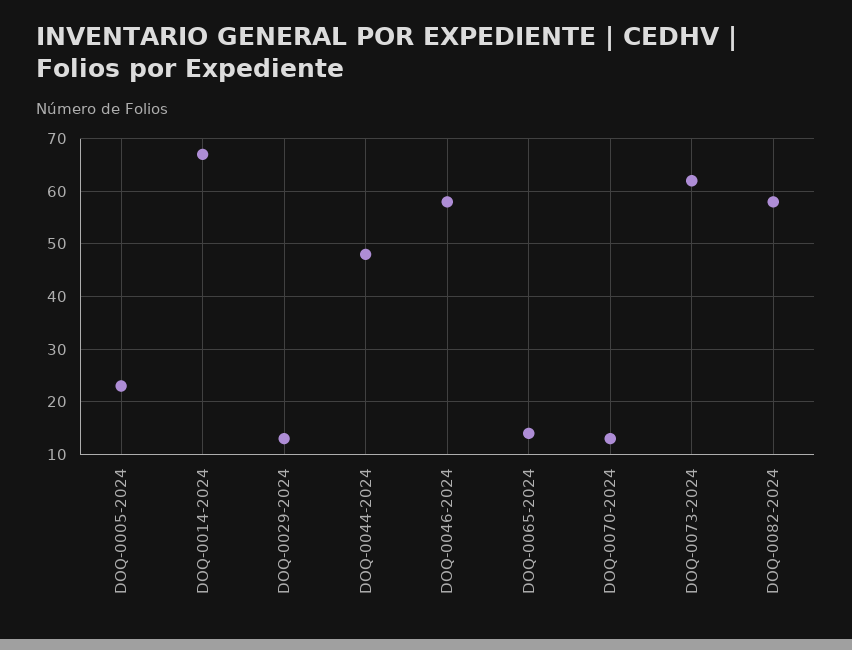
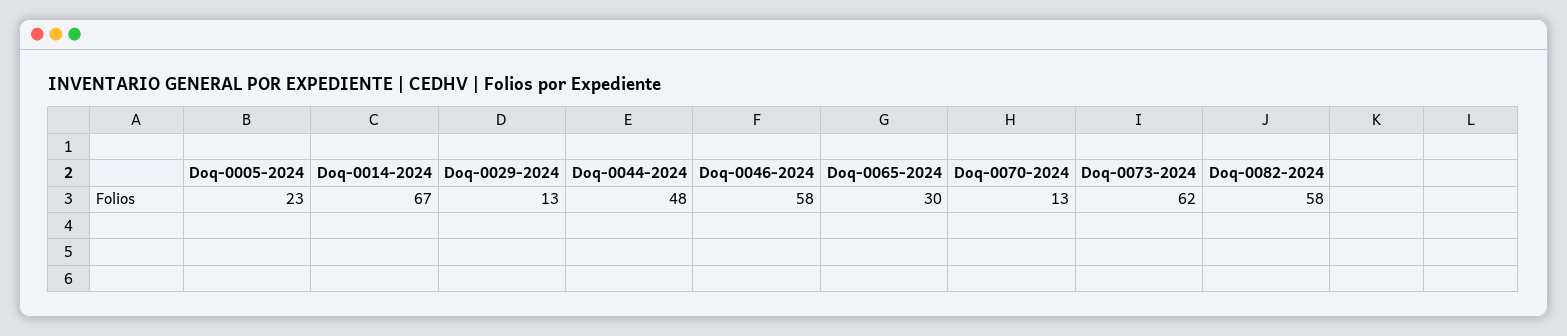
  {
    "DOQ-0005-2024": 23,
    "DOQ-0014-2024": 67,
    "DOQ-0029-2024": 13,
    "DOQ-0044-2024": 48,
    "DOQ-0046-2024": 58,
-   "DOQ-0065-2024": 15,
+   "DOQ-0065-2024": 30,
    "DOQ-0070-2024": 13,
    "DOQ-0073-2024": 62,
    "DOQ-0082-2024": 58
  }

